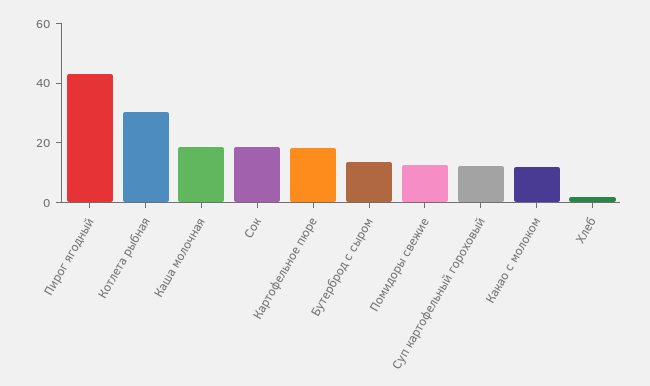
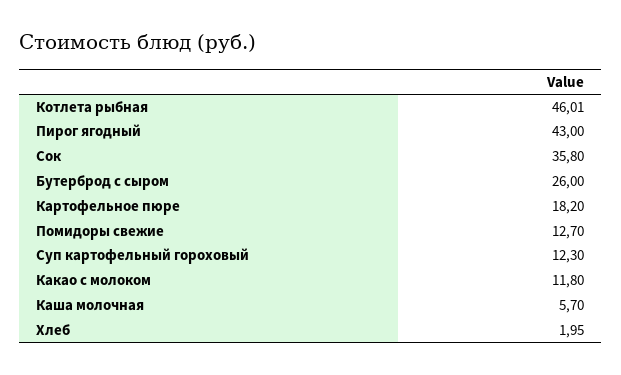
  {
    "Пирог ягодный": 43,
-   "Котлета рыбная": 30,
+   "Котлета рыбная": 46.01,
-   "Каша молочная": 20,
+   "Каша молочная": 5.7,
-   "Сок": 20,
+   "Сок": 35.8,
    "Картофельное пюре": 18.2,
-   "Бутерброд с сыром": 15,
+   "Бутерброд с сыром": 26,
    "Помидоры свежие": 12.7,
    "Суп картофельный гороховый": 12.3,
    "Какао с молоком": 11.8,
    "Хлеб": 1.95
  }

